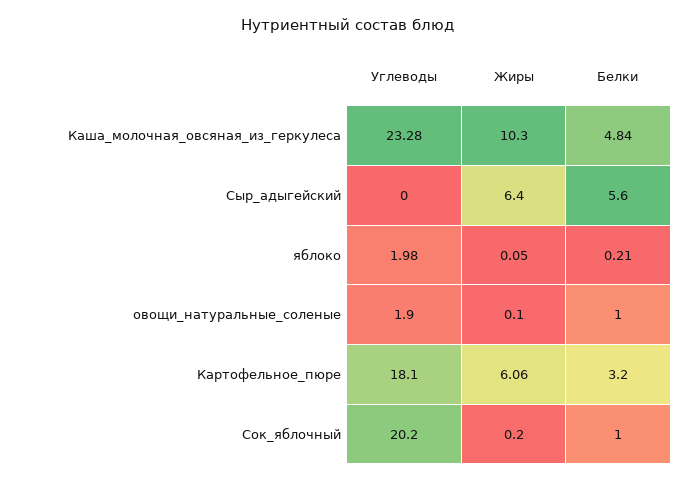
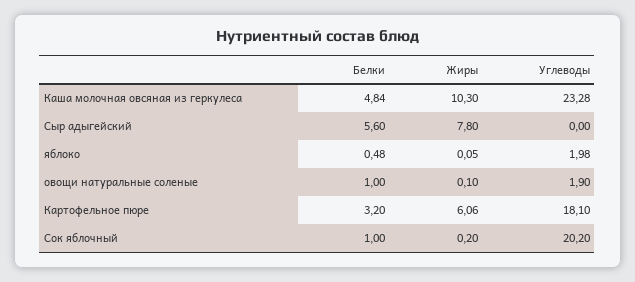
  {
    "Углеводы": {
      "Каша_молочная_овсяная_из_геркулеса": 23.28,
      "Сыр_адыгейский": 0,
      "яблоко": 1.98,
      "овощи_натуральные_соленые": 1.9,
      "Картофельное_пюре": 18.1,
      "Сок_яблочный": 20.2
    },
    "Жиры": {
      "Каша_молочная_овсяная_из_геркулеса": 10.3,
-     "Сыр_адыгейский": 6.4,
+     "Сыр_адыгейский": 7.8,
      "яблоко": 0.05,
      "овощи_натуральные_соленые": 0.1,
      "Картофельное_пюре": 6.06,
      "Сок_яблочный": 0.2
    },
    "Белки": {
      "Каша_молочная_овсяная_из_геркулеса": 4.84,
      "Сыр_адыгейский": 5.6,
-     "яблоко": 0.21,
+     "яблоко": 0.48,
      "овощи_натуральные_соленые": 1,
      "Картофельное_пюре": 3.2,
      "Сок_яблочный": 1
    }
  }

